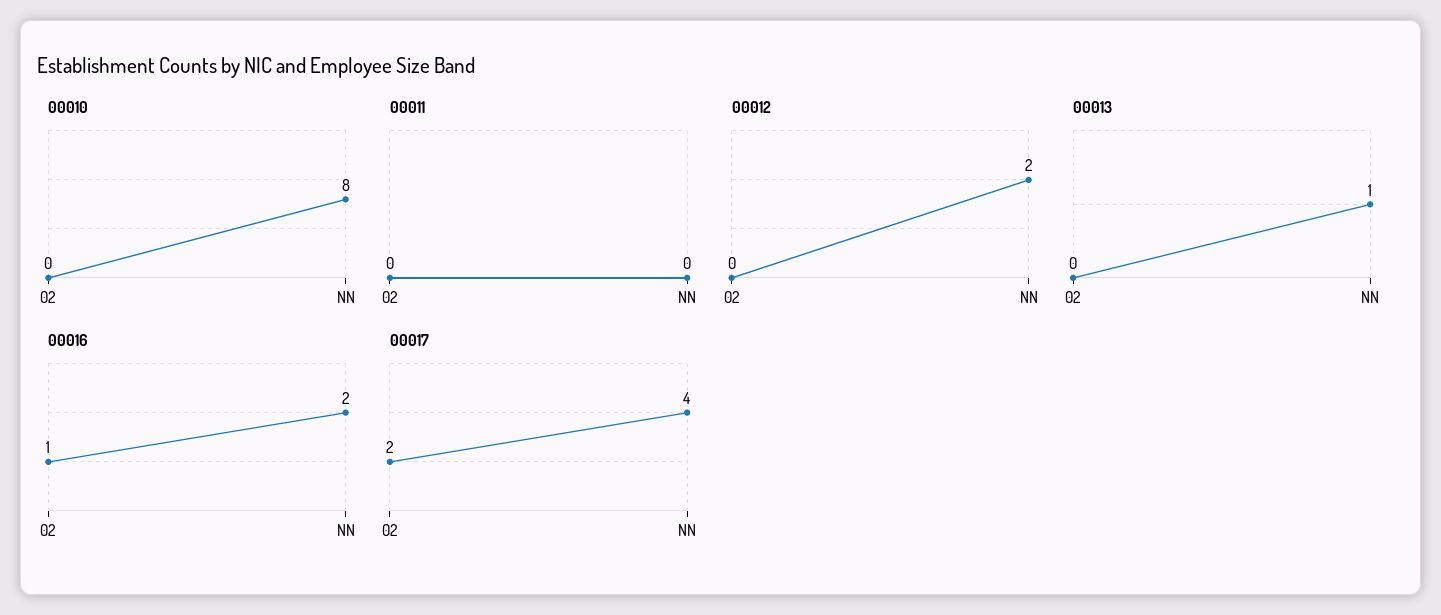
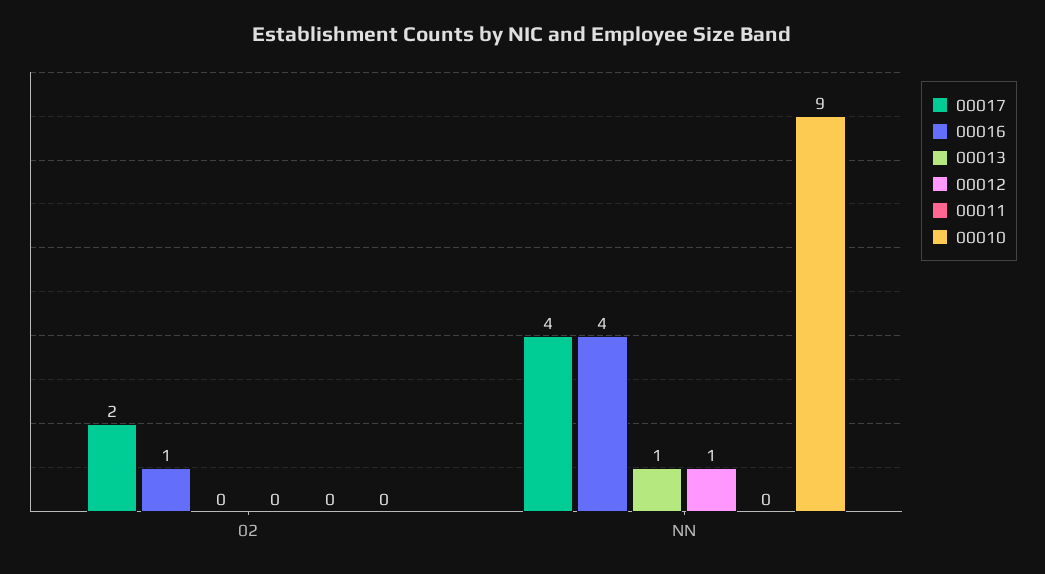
  {
    "00010": {
      "02": 0,
-     "NN": 8
+     "NN": 9
    },
    "00011": {
      "02": 0,
      "NN": 0
    },
    "00012": {
      "02": 0,
-     "NN": 2
+     "NN": 1
    },
    "00013": {
      "02": 0,
      "NN": 1
    },
    "00016": {
      "02": 1,
-     "NN": 2
+     "NN": 4
    },
    "00017": {
      "02": 2,
      "NN": 4
    }
  }

